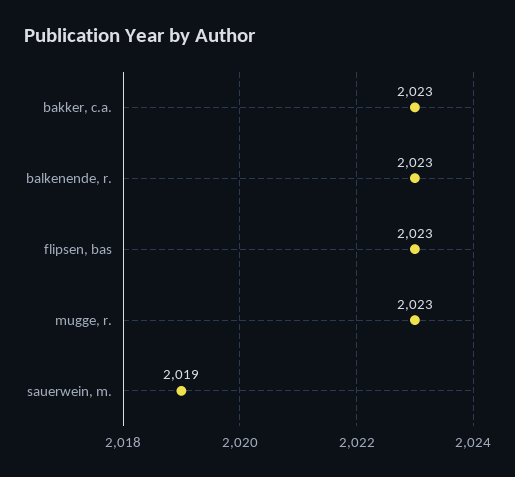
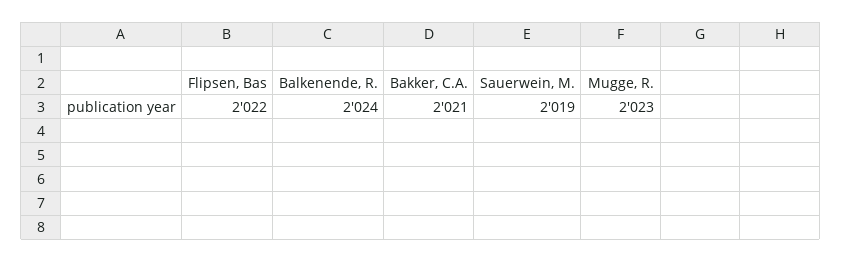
  {
-   "bakker, c.a.": 2023,
+   "bakker, c.a.": 2021,
-   "balkenende, r.": 2023,
+   "balkenende, r.": 2024,
-   "flipsen, bas": 2023,
+   "flipsen, bas": 2022,
    "mugge, r.": 2023,
    "sauerwein, m.": 2019
  }

